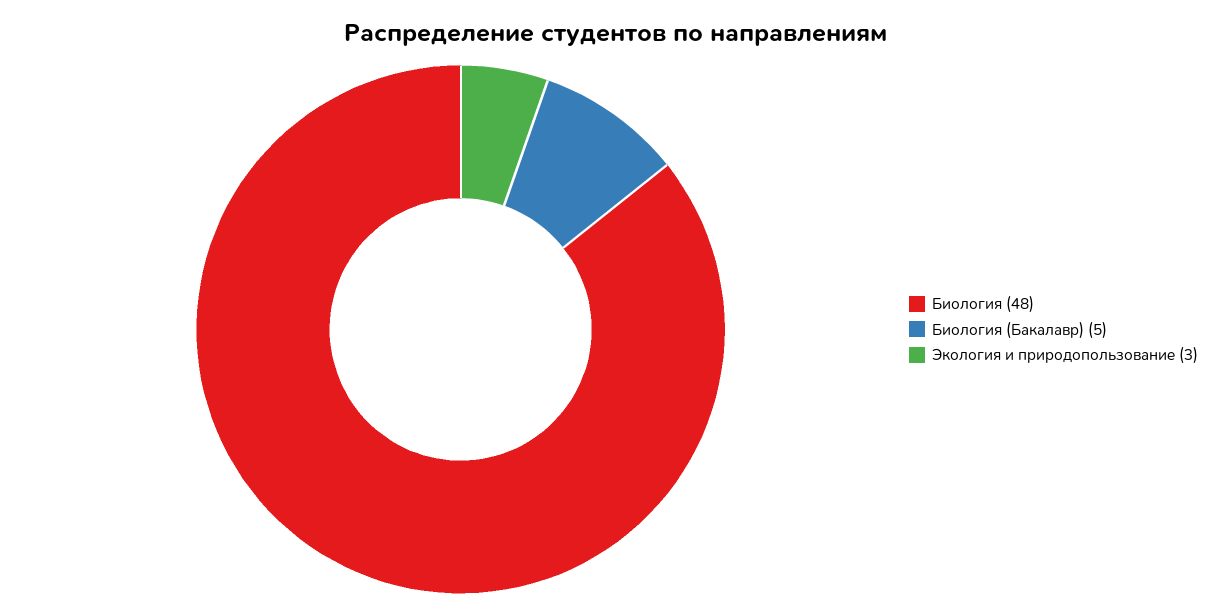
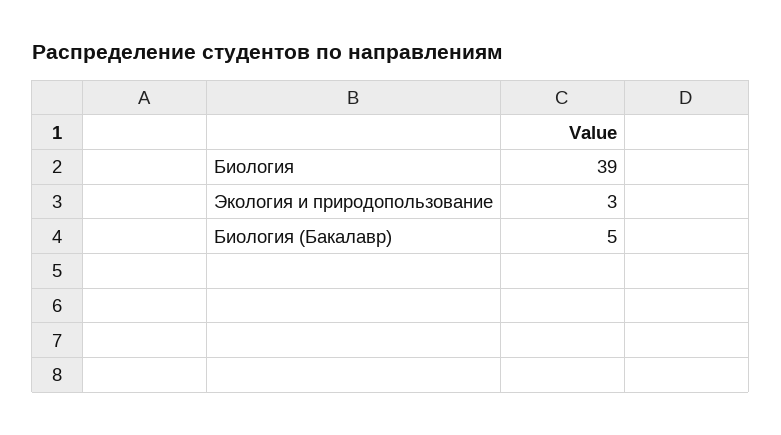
  {
-   "Биология": 48,
+   "Биология": 39,
    "Биология (Бакалавр)": 5,
    "Экология и природопользование": 3
  }

